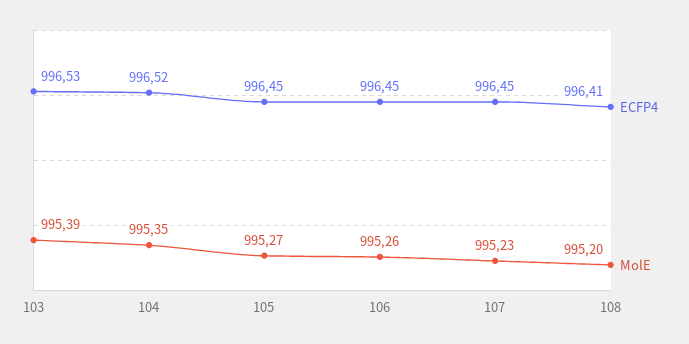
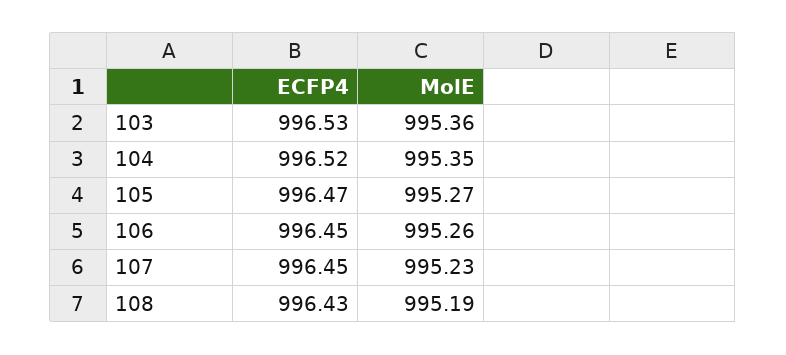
  {
    "ECFP4": {
      "103": 996.53,
      "104": 996.52,
-     "105": 996.45,
+     "105": 996.47,
      "106": 996.45,
      "107": 996.45,
-     "108": 996.41
+     "108": 996.43
    },
    "MolE": {
-     "103": 995.39,
+     "103": 995.36,
      "104": 995.35,
      "105": 995.27,
      "106": 995.26,
      "107": 995.23,
-     "108": 995.2
+     "108": 995.19
    }
  }

